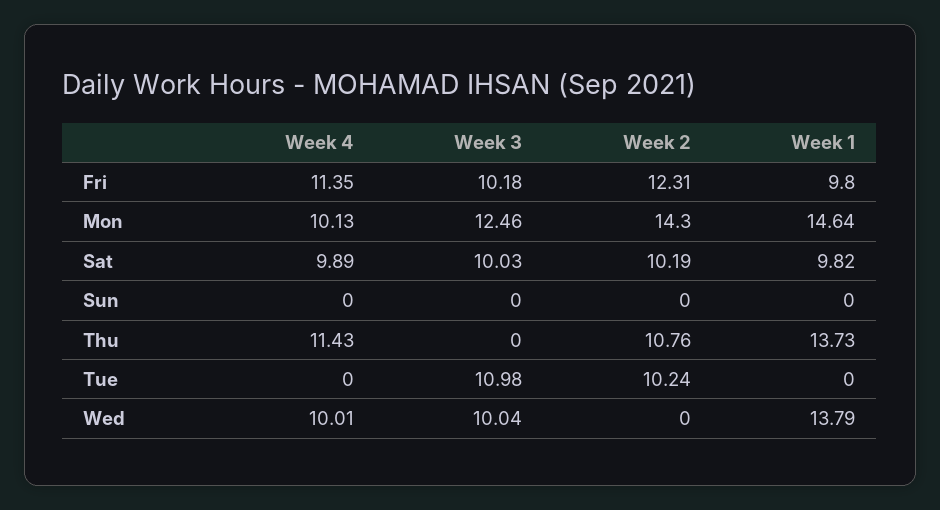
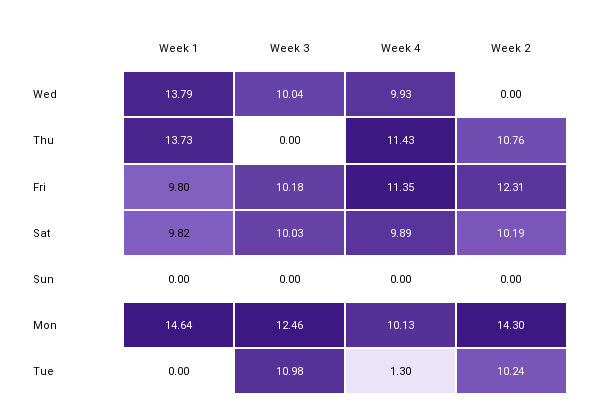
  {
    "Week 4": {
      "Fri": 11.35,
      "Mon": 10.13,
      "Sat": 9.89,
      "Sun": 0,
      "Thu": 11.43,
-     "Tue": 0,
+     "Tue": 1.3,
-     "Wed": 10.01
+     "Wed": 9.93
    },
    "Week 3": {
      "Fri": 10.18,
      "Mon": 12.46,
      "Sat": 10.03,
      "Sun": 0,
      "Thu": 0,
      "Tue": 10.98,
      "Wed": 10.04
    },
    "Week 2": {
      "Fri": 12.31,
      "Mon": 14.3,
      "Sat": 10.19,
      "Sun": 0,
      "Thu": 10.76,
      "Tue": 10.24,
      "Wed": 0
    },
    "Week 1": {
      "Fri": 9.8,
      "Mon": 14.64,
      "Sat": 9.82,
      "Sun": 0,
      "Thu": 13.73,
      "Tue": 0,
      "Wed": 13.79
    }
  }

